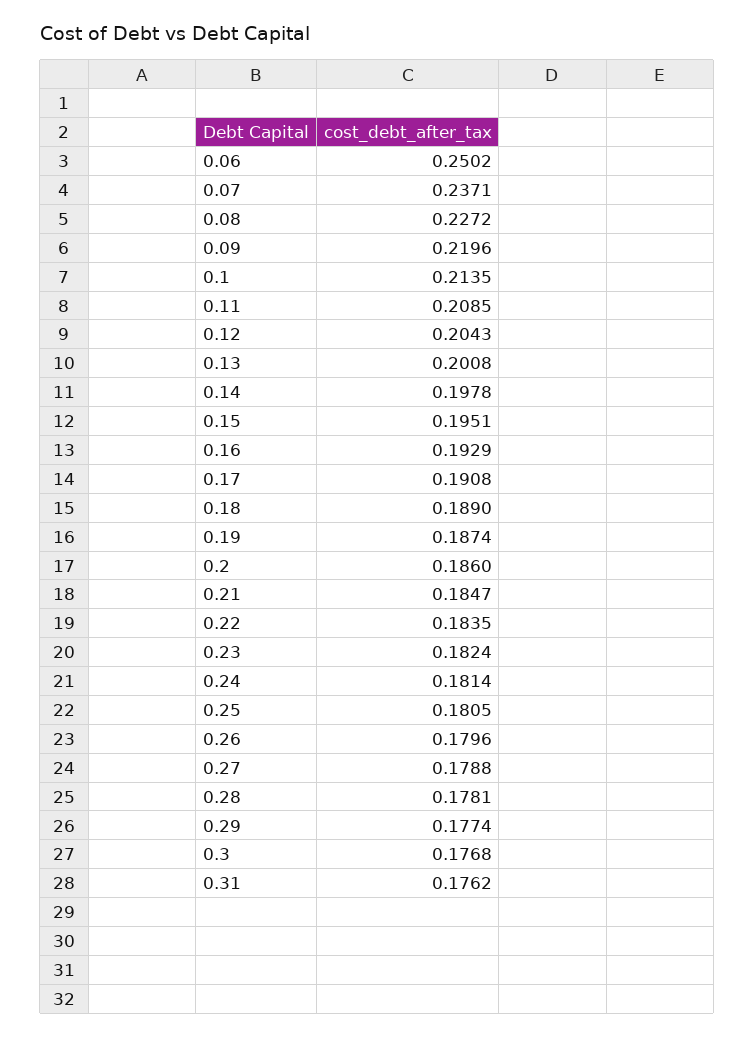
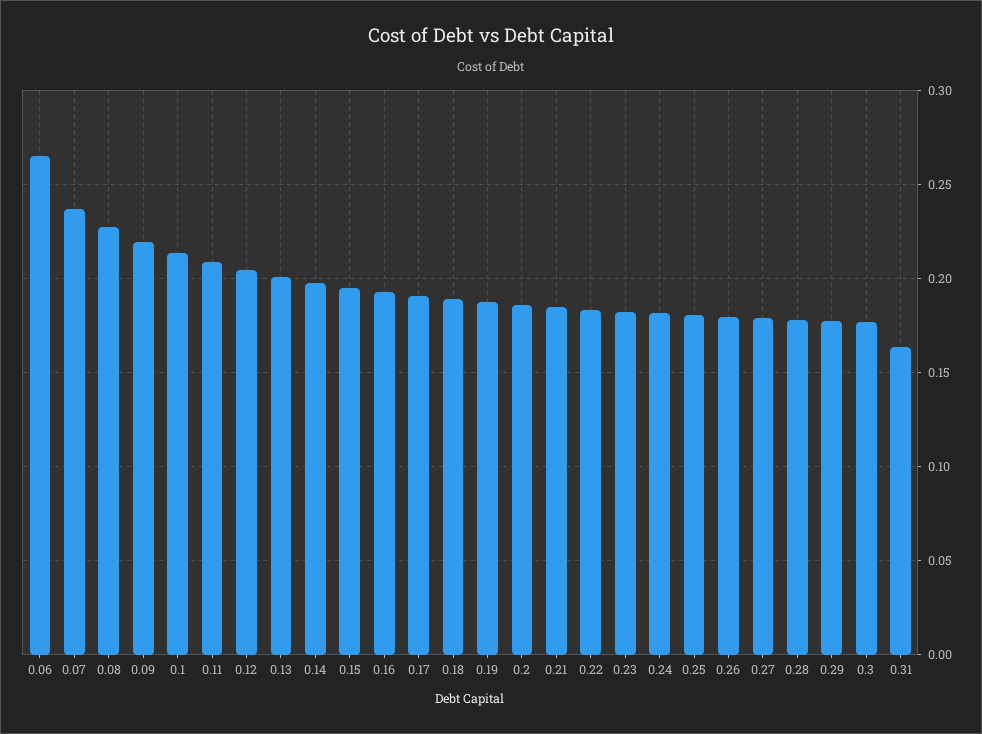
  {
-   "0.06": 0.2502,
+   "0.06": 0.265,
    "0.07": 0.2371,
    "0.08": 0.2272,
    "0.09": 0.2196,
    "0.1": 0.2135,
    "0.11": 0.2085,
    "0.12": 0.2043,
    "0.13": 0.2008,
    "0.14": 0.1978,
    "0.15": 0.1951,
    "0.16": 0.1929,
    "0.17": 0.1908,
    "0.18": 0.189,
    "0.19": 0.1874,
    "0.2": 0.186,
    "0.21": 0.1847,
    "0.22": 0.1835,
    "0.23": 0.1824,
    "0.24": 0.1814,
    "0.25": 0.1805,
    "0.26": 0.1796,
    "0.27": 0.1788,
    "0.28": 0.1781,
    "0.29": 0.1774,
    "0.3": 0.1768,
-   "0.31": 0.1762
+   "0.31": 0.165
  }

